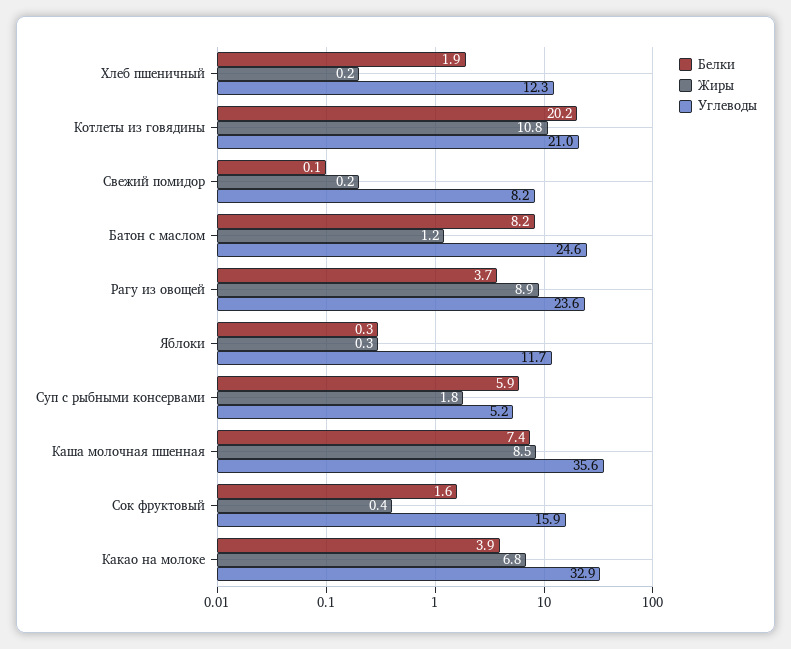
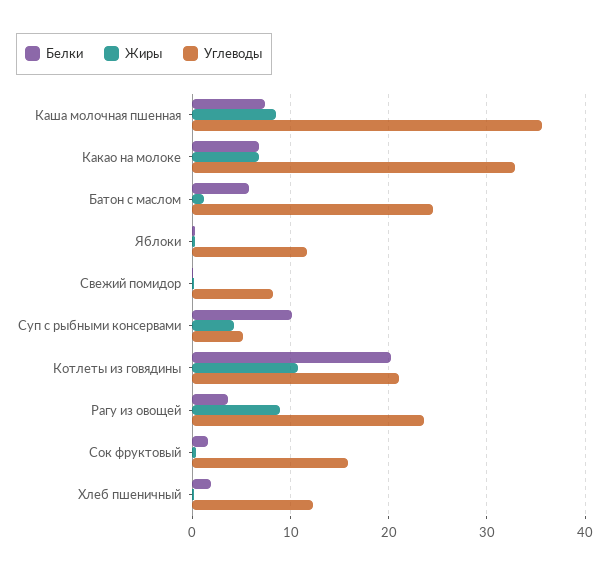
  {
    "Белки": {
      "Хлеб пшеничный": 1.9,
      "Котлеты из говядины": 20.2,
      "Свежий помидор": 0.1,
-     "Батон с маслом": 8.2,
+     "Батон с маслом": 6,
      "Рагу из овощей": 3.7,
      "Яблоки": 0.3,
-     "Суп с рыбными консервами": 5.9,
+     "Суп с рыбными консервами": 10,
      "Каша молочная пшенная": 7.4,
      "Сок фруктовый": 1.6,
-     "Какао на молоке": 3.9
+     "Какао на молоке": 7
    },
    "Жиры": {
      "Хлеб пшеничный": 0.2,
      "Котлеты из говядины": 10.8,
      "Свежий помидор": 0.2,
      "Батон с маслом": 1.2,
      "Рагу из овощей": 8.9,
      "Яблоки": 0.3,
-     "Суп с рыбными консервами": 1.8,
+     "Суп с рыбными консервами": 4,
      "Каша молочная пшенная": 8.5,
      "Сок фруктовый": 0.4,
      "Какао на молоке": 6.8
    },
    "Углеводы": {
      "Хлеб пшеничный": 12.3,
      "Котлеты из говядины": 21,
      "Свежий помидор": 8.2,
      "Батон с маслом": 24.6,
      "Рагу из овощей": 23.6,
      "Яблоки": 11.7,
      "Суп с рыбными консервами": 5.2,
      "Каша молочная пшенная": 35.6,
      "Сок фруктовый": 15.9,
      "Какао на молоке": 32.9
    }
  }

